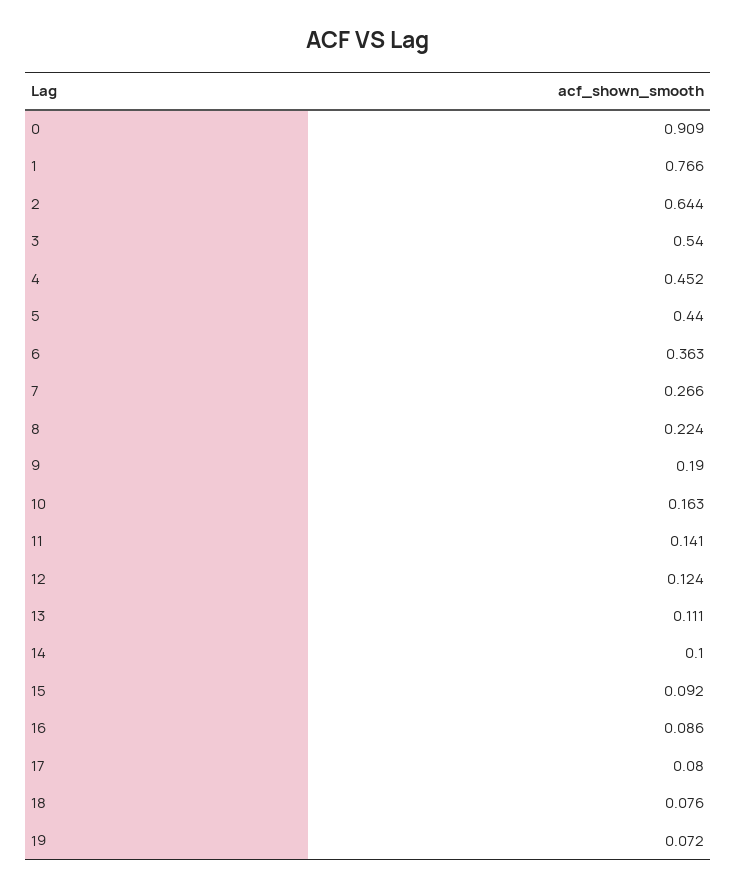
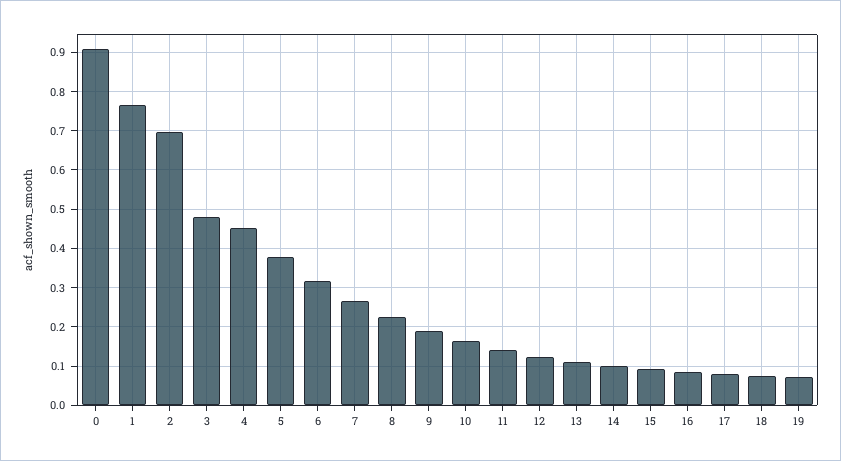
  {
    "0": 0.909,
    "1": 0.766,
-   "2": 0.644,
+   "2": 0.7,
-   "3": 0.54,
+   "3": 0.48,
    "4": 0.452,
-   "5": 0.44,
+   "5": 0.38,
-   "6": 0.363,
+   "6": 0.32,
    "7": 0.266,
    "8": 0.224,
    "9": 0.19,
    "10": 0.163,
    "11": 0.141,
    "12": 0.124,
    "13": 0.111,
    "14": 0.1,
    "15": 0.092,
    "16": 0.086,
    "17": 0.08,
    "18": 0.076,
    "19": 0.072
  }

